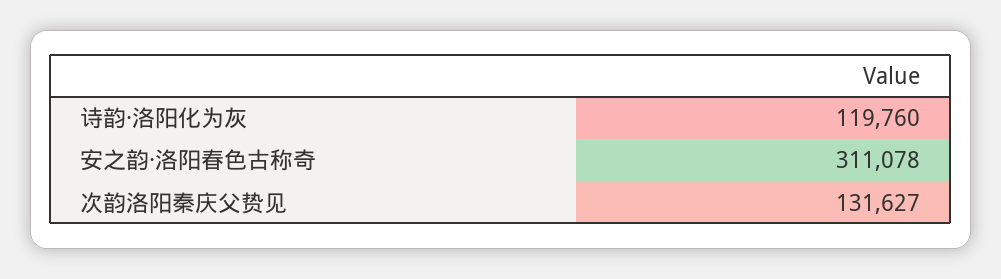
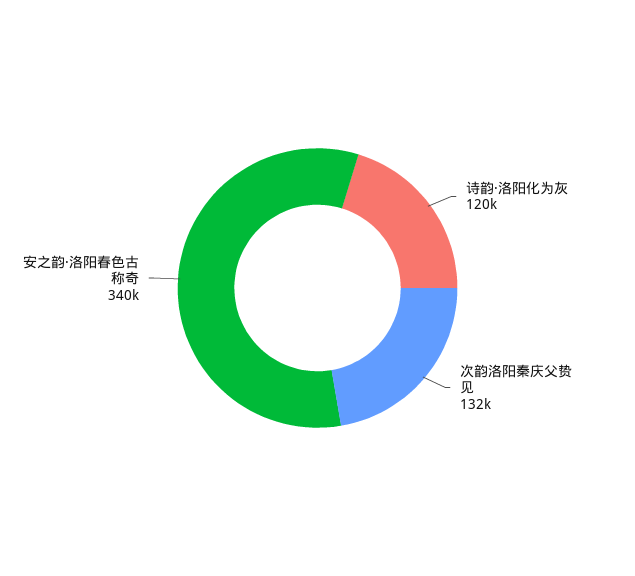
  {
    "诗韵·洛阳化为灰": 119760,
-   "安之韵·洛阳春色古称奇": 311078,
+   "安之韵·洛阳春色古称奇": 340000,
    "次韵洛阳秦庆父贽见": 131627
  }

